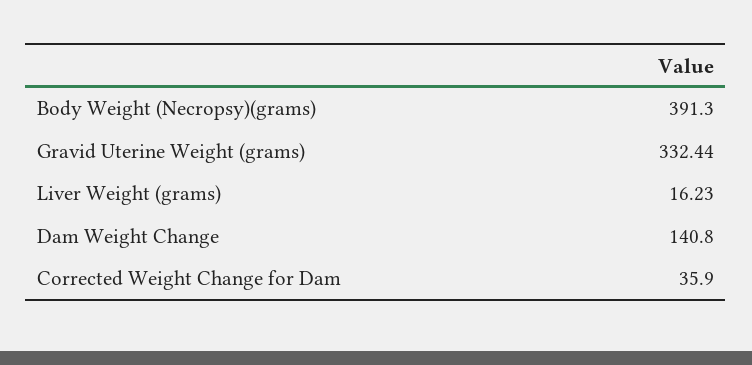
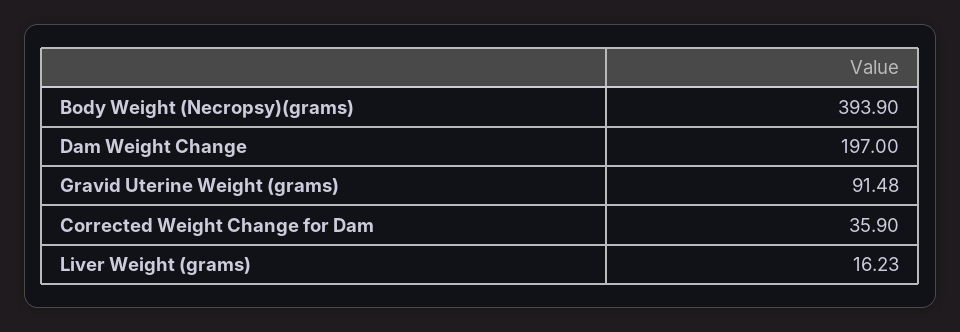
  {
-   "Body Weight (Necropsy)(grams)": 391.3,
+   "Body Weight (Necropsy)(grams)": 393.9,
-   "Gravid Uterine Weight (grams)": 332.44,
+   "Gravid Uterine Weight (grams)": 91.48,
    "Liver Weight (grams)": 16.23,
-   "Dam Weight Change": 140.8,
+   "Dam Weight Change": 197,
    "Corrected Weight Change for Dam": 35.9
  }

